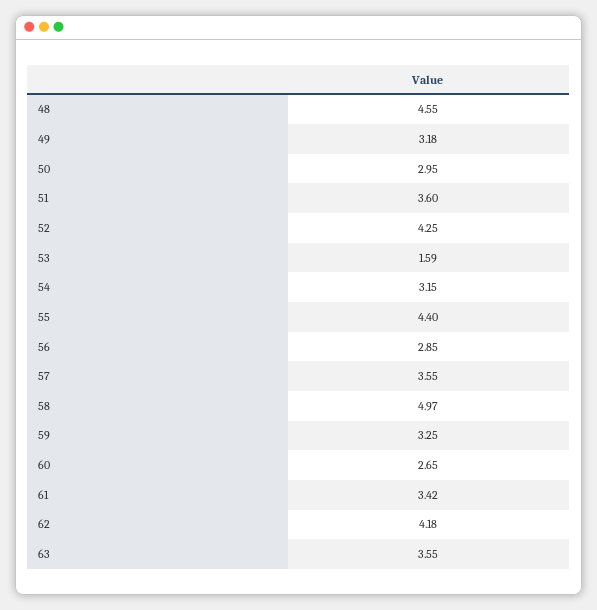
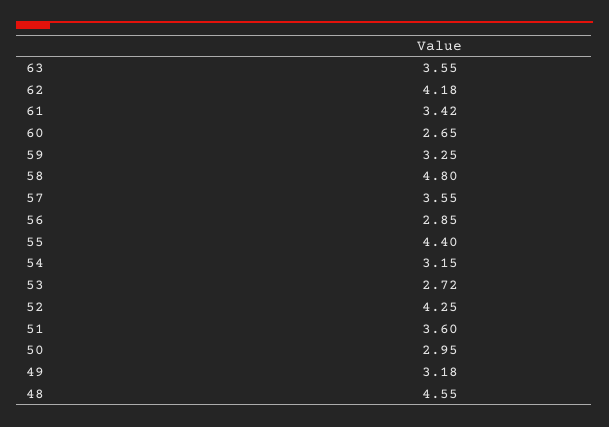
  {
    "48": 4.55,
    "49": 3.18,
    "50": 2.95,
    "51": 3.6,
    "52": 4.25,
-   "53": 1.59,
+   "53": 2.72,
    "54": 3.15,
    "55": 4.4,
    "56": 2.85,
    "57": 3.55,
-   "58": 4.97,
+   "58": 4.8,
    "59": 3.25,
    "60": 2.65,
    "61": 3.42,
    "62": 4.18,
    "63": 3.55
  }

